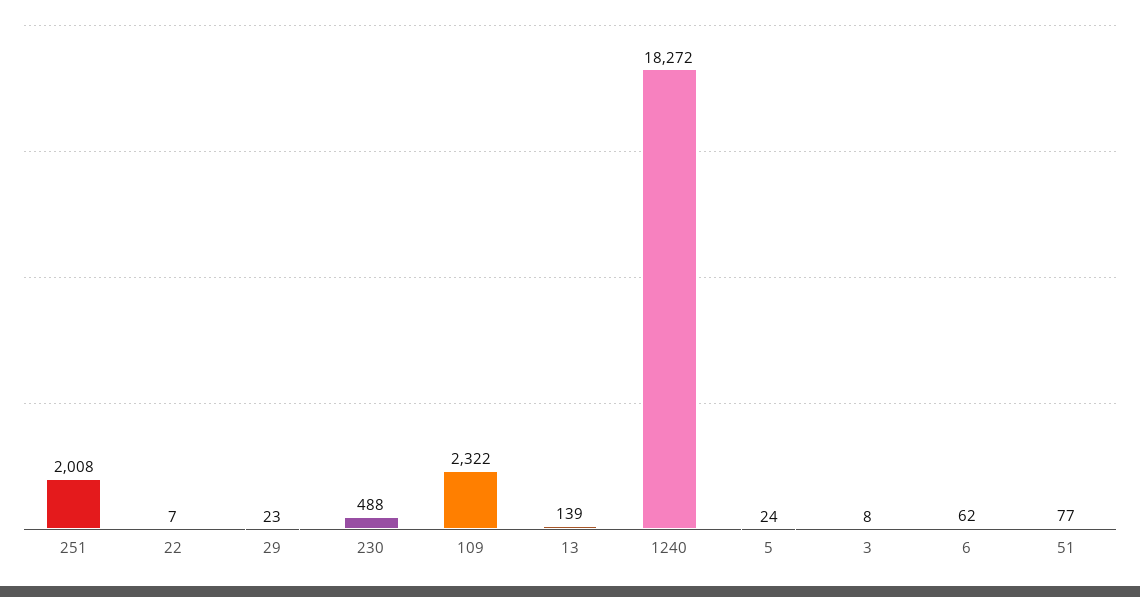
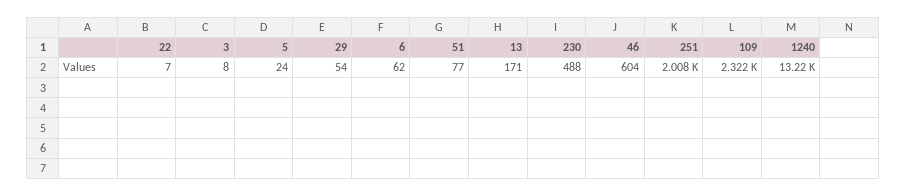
  {
    "251": 2008,
    "22": 7,
-   "29": 23,
+   "29": 54,
    "230": 488,
    "109": 2322,
-   "13": 139,
+   "13": 171,
-   "1240": 18272,
+   "1240": 13220,
    "5": 24,
    "3": 8,
    "6": 62,
-   "51": 77
+   "51": 77,
+   "46": 604
  }

